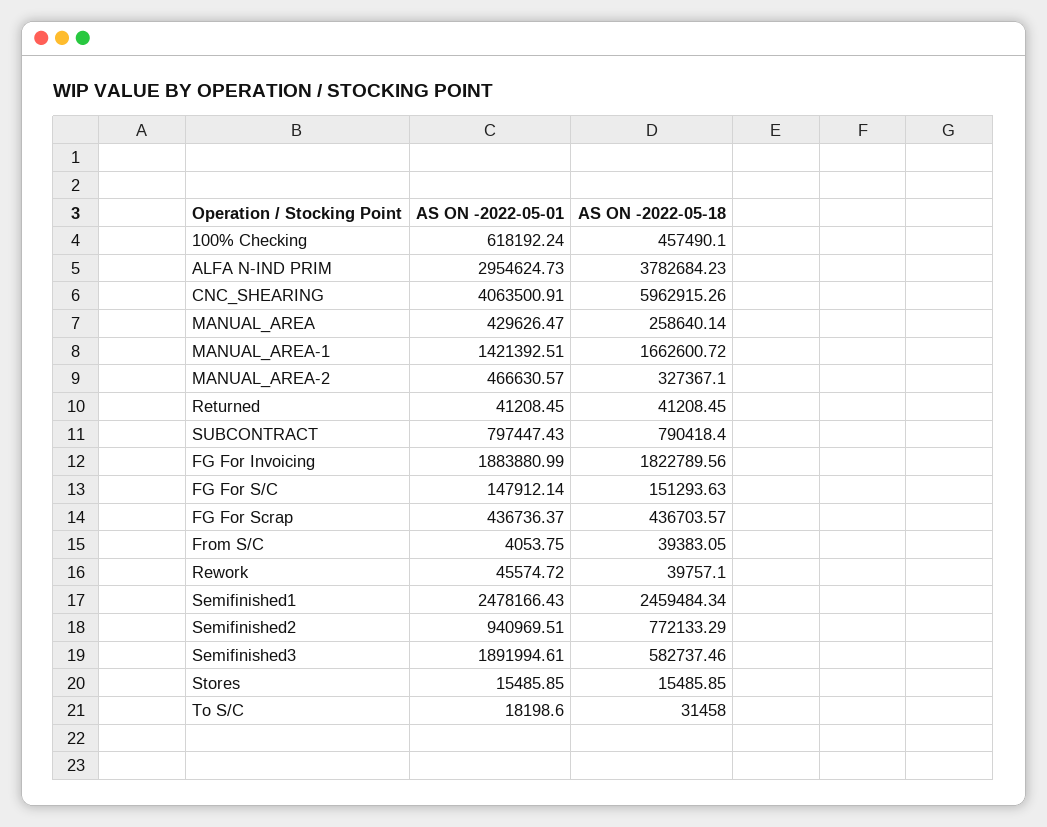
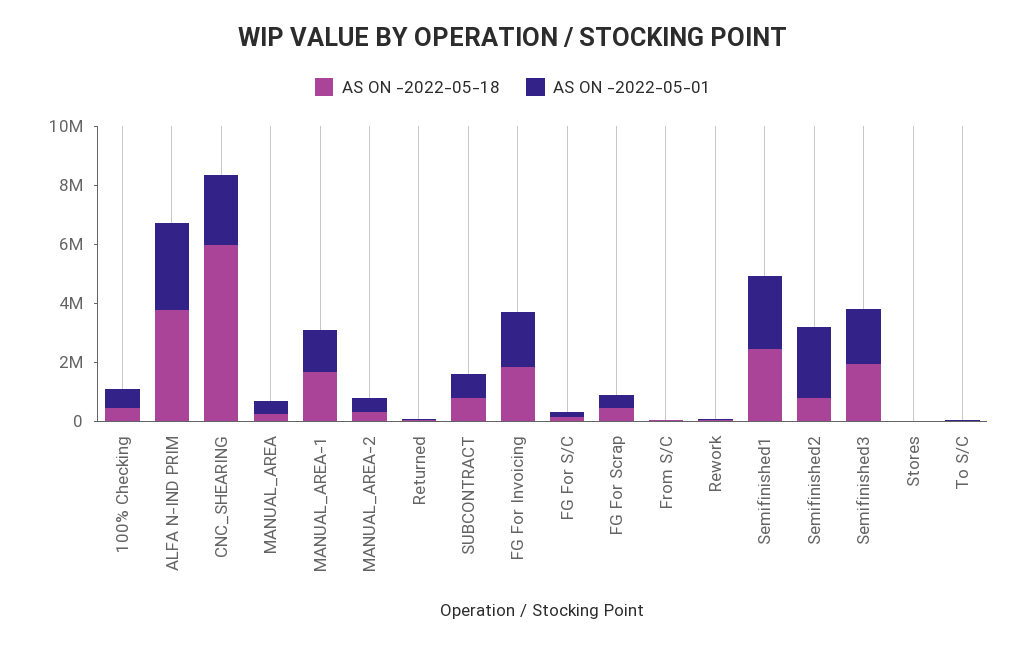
  {
    "AS ON -2022-05-01": {
      "100% Checking": 618192.24,
      "ALFA N-IND PRIM": 2954624.73,
-     "CNC_SHEARING": 4063500.91,
+     "CNC_SHEARING": 2500000,
      "MANUAL_AREA": 429626.47,
      "MANUAL_AREA-1": 1421392.51,
      "MANUAL_AREA-2": 466630.57,
      "Returned": 41208.45,
      "SUBCONTRACT": 797447.43,
      "FG For Invoicing": 1883880.99,
      "FG For S/C": 147912.14,
      "FG For Scrap": 436736.37,
      "From S/C": 4053.75,
      "Rework": 45574.72,
      "Semifinished1": 2478166.43,
-     "Semifinished2": 940969.51,
+     "Semifinished2": 2500000,
      "Semifinished3": 1891994.61,
      "Stores": 15485.85,
      "To S/C": 18198.6
    },
    "AS ON -2022-05-18": {
      "100% Checking": 457490.1,
      "ALFA N-IND PRIM": 3782684.23,
      "CNC_SHEARING": 5962915.26,
      "MANUAL_AREA": 258640.14,
      "MANUAL_AREA-1": 1662600.72,
      "MANUAL_AREA-2": 327367.1,
      "Returned": 41208.45,
      "SUBCONTRACT": 790418.4,
      "FG For Invoicing": 1822789.56,
      "FG For S/C": 151293.63,
      "FG For Scrap": 436703.57,
      "From S/C": 39383.05,
      "Rework": 39757.1,
      "Semifinished1": 2459484.34,
      "Semifinished2": 772133.29,
-     "Semifinished3": 582737.46,
+     "Semifinished3": 2000000,
      "Stores": 15485.85,
      "To S/C": 31458
    }
  }

